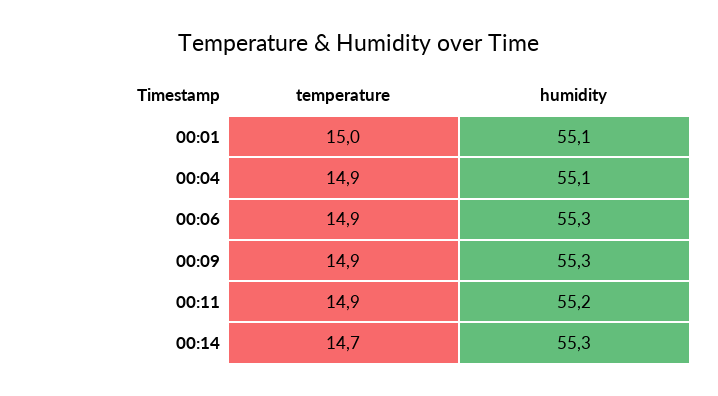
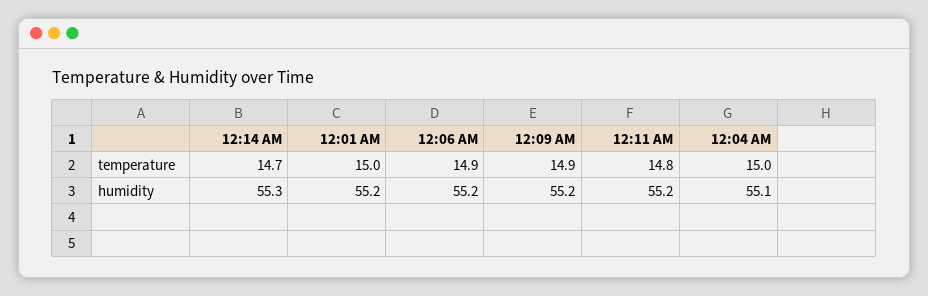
  {
    "temperature": {
      "00:01": 15,
-     "00:04": 14.9,
+     "00:04": 15,
      "00:06": 14.9,
      "00:09": 14.9,
-     "00:11": 14.9,
+     "00:11": 14.8,
      "00:14": 14.7
    },
    "humidity": {
-     "00:01": 55.1,
+     "00:01": 55.2,
      "00:04": 55.1,
-     "00:06": 55.3,
+     "00:06": 55.2,
-     "00:09": 55.3,
+     "00:09": 55.2,
      "00:11": 55.2,
      "00:14": 55.3
    }
  }

